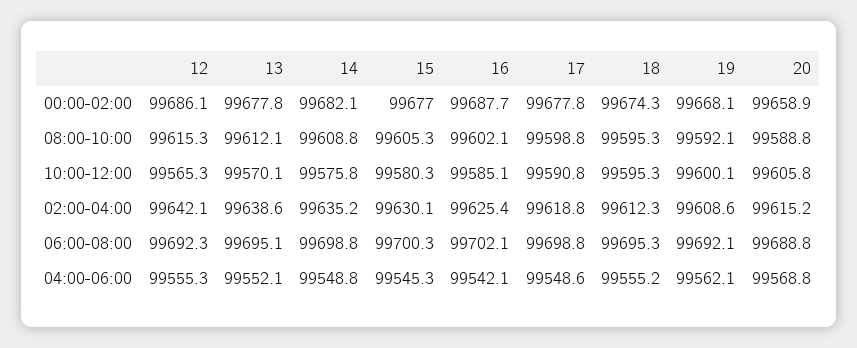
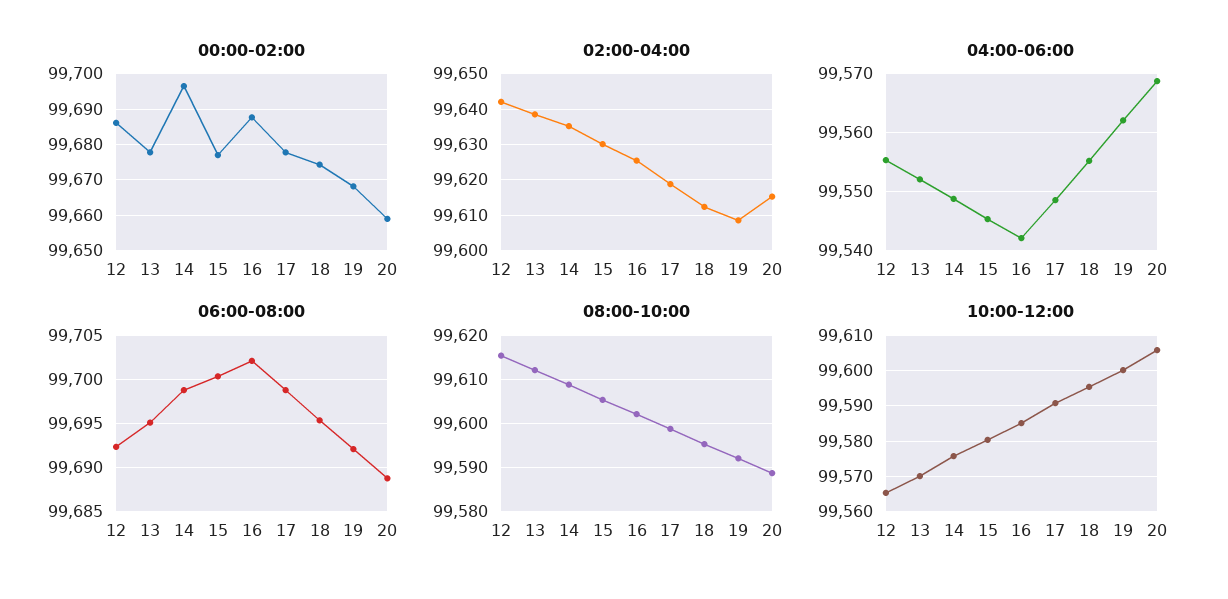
  {
    "00:00-02:00": {
      "12": 99686.1,
      "13": 99677.8,
-     "14": 99682.1,
+     "14": 99696,
      "15": 99677,
      "16": 99687.7,
      "17": 99677.8,
      "18": 99674.3,
      "19": 99668.1,
      "20": 99658.9
    },
    "08:00-10:00": {
      "12": 99615.3,
      "13": 99612.1,
      "14": 99608.8,
      "15": 99605.3,
      "16": 99602.1,
      "17": 99598.8,
      "18": 99595.3,
      "19": 99592.1,
      "20": 99588.8
    },
    "10:00-12:00": {
      "12": 99565.3,
      "13": 99570.1,
      "14": 99575.8,
      "15": 99580.3,
      "16": 99585.1,
      "17": 99590.8,
      "18": 99595.3,
      "19": 99600.1,
      "20": 99605.8
    },
    "02:00-04:00": {
      "12": 99642.1,
      "13": 99638.6,
      "14": 99635.2,
      "15": 99630.1,
      "16": 99625.4,
      "17": 99618.8,
      "18": 99612.3,
      "19": 99608.6,
      "20": 99615.2
    },
    "06:00-08:00": {
      "12": 99692.3,
      "13": 99695.1,
      "14": 99698.8,
      "15": 99700.3,
      "16": 99702.1,
      "17": 99698.8,
      "18": 99695.3,
      "19": 99692.1,
      "20": 99688.8
    },
    "04:00-06:00": {
      "12": 99555.3,
      "13": 99552.1,
      "14": 99548.8,
      "15": 99545.3,
      "16": 99542.1,
      "17": 99548.6,
      "18": 99555.2,
      "19": 99562.1,
      "20": 99568.8
    }
  }

